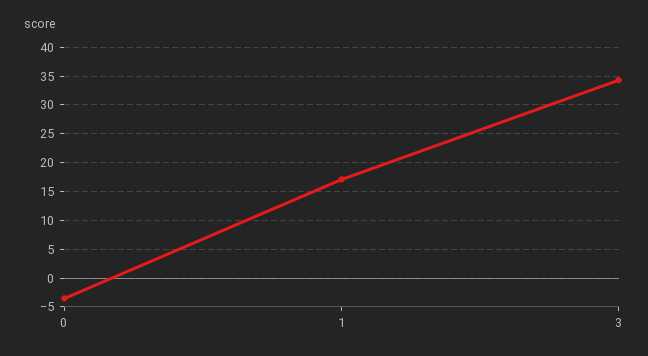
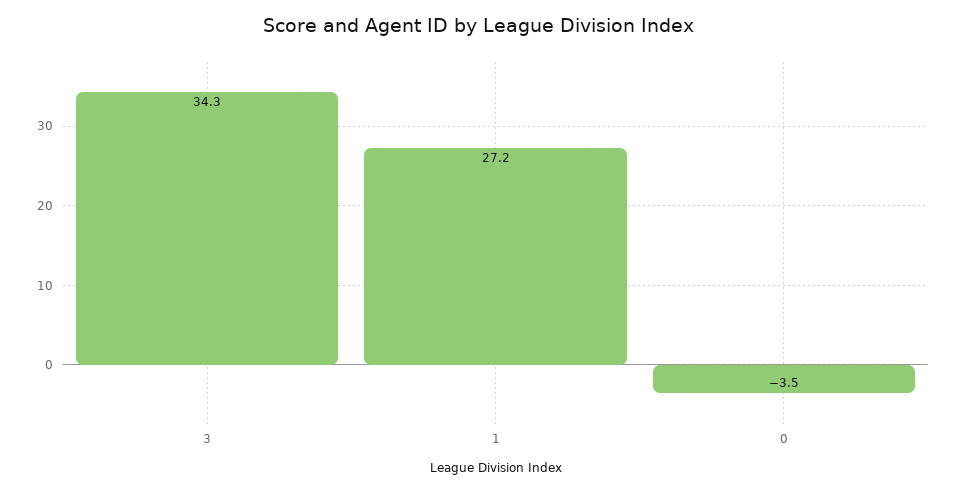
  {
    "0": -3.5,
-   "1": 17.5,
+   "1": 27.2,
    "3": 34.3
  }

